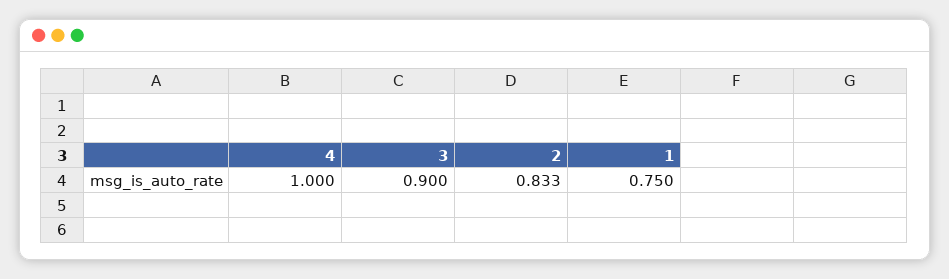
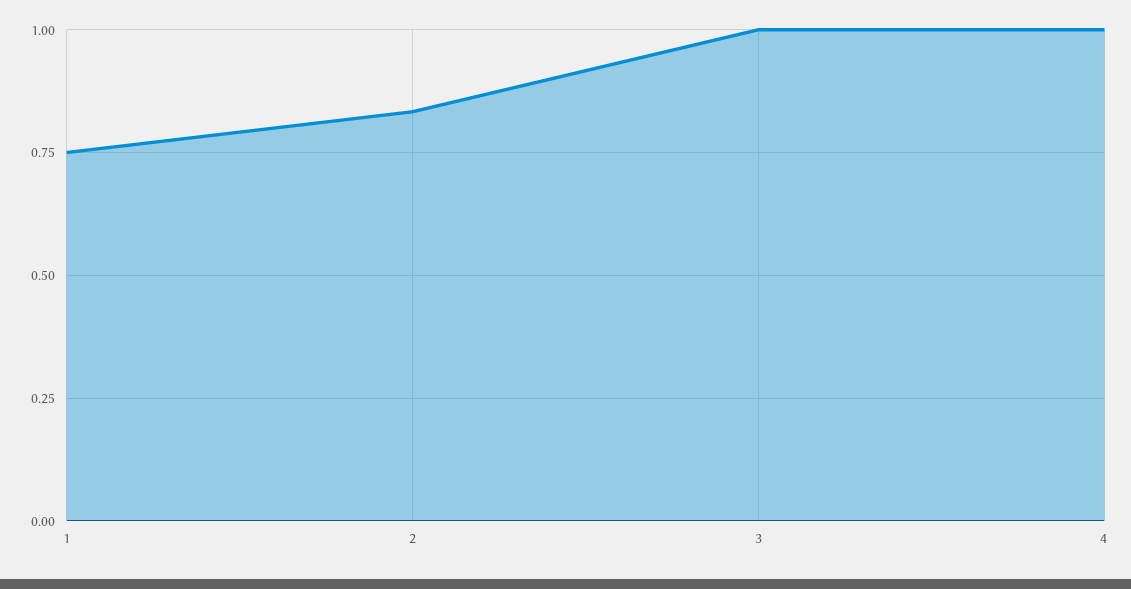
  {
    "4": 1,
-   "3": 0.9,
+   "3": 1,
    "2": 0.833,
    "1": 0.75
  }

